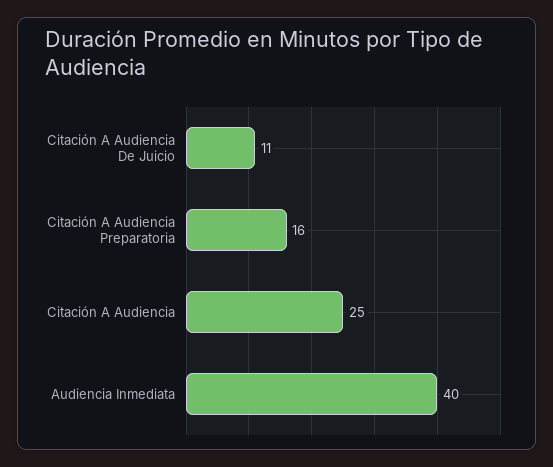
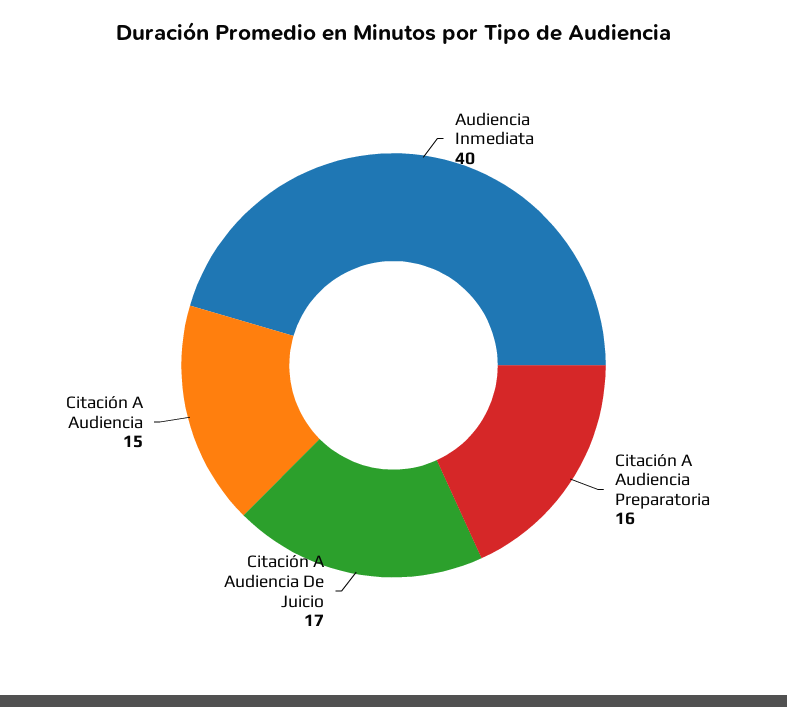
  {
-   "Citación A Audiencia De Juicio": 11,
+   "Citación A Audiencia De Juicio": 17,
    "Citación A Audiencia Preparatoria": 16,
-   "Citación A Audiencia": 25,
+   "Citación A Audiencia": 15,
    "Audiencia Inmediata": 40
  }

